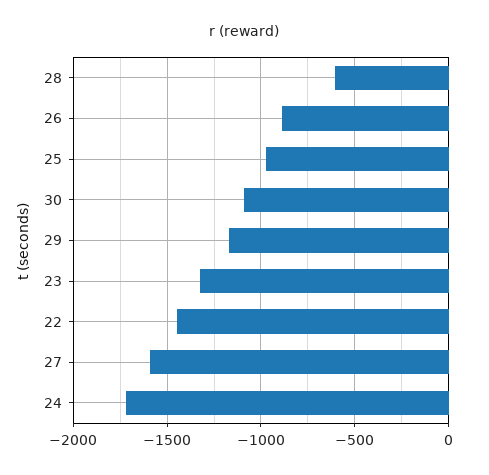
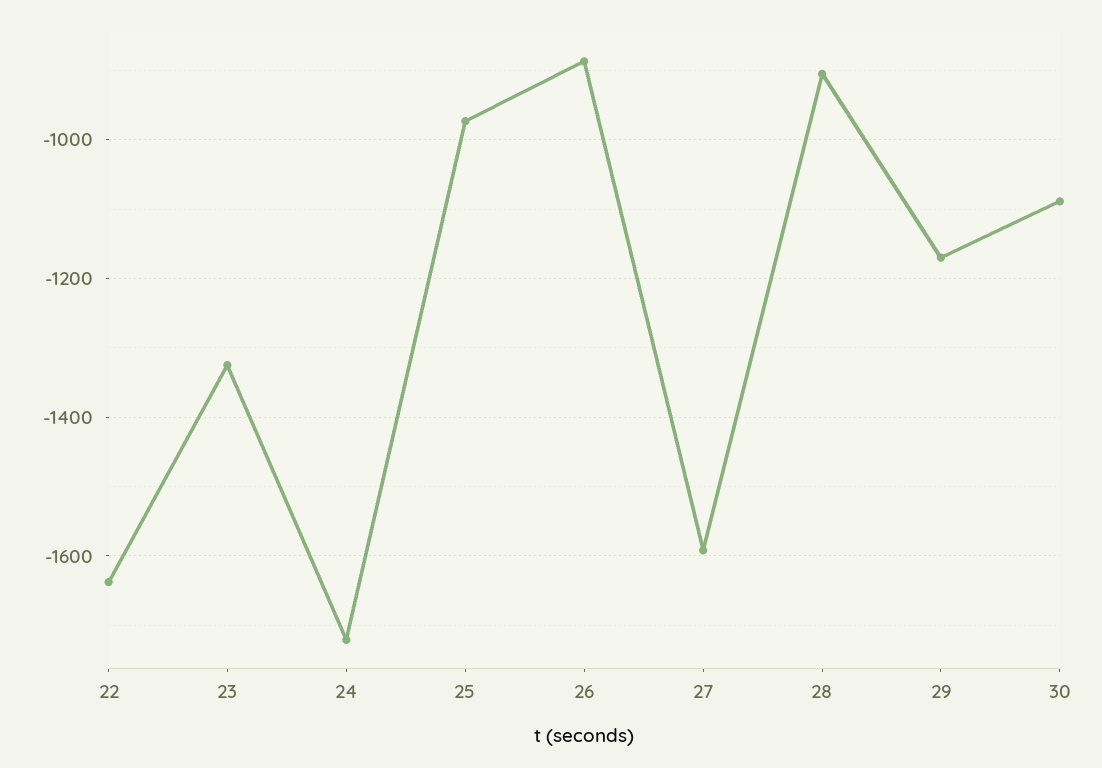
  {
-   "28": -600,
+   "28": -900,
    "26": -880,
    "25": -980,
    "30": -1080,
    "29": -1180,
    "23": -1320,
-   "22": -1450,
+   "22": -1640,
    "27": -1600,
    "24": -1720
  }

